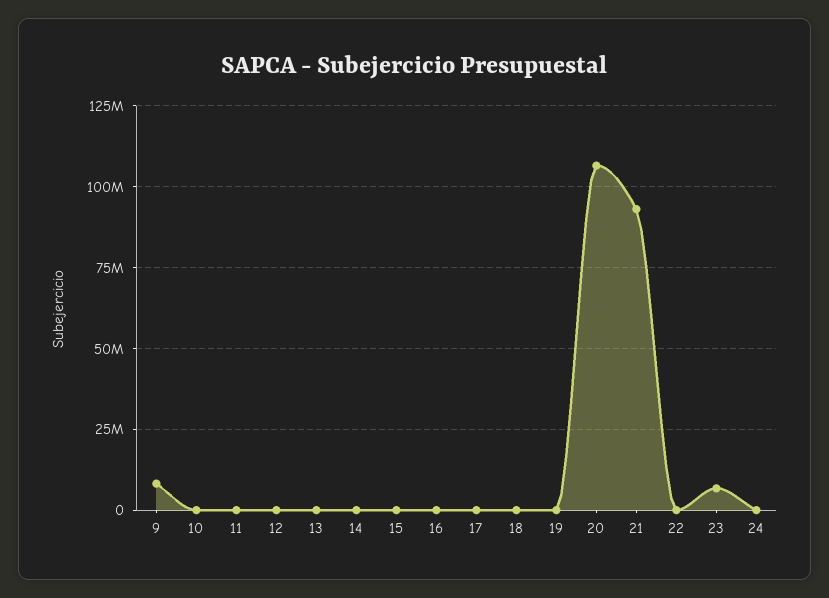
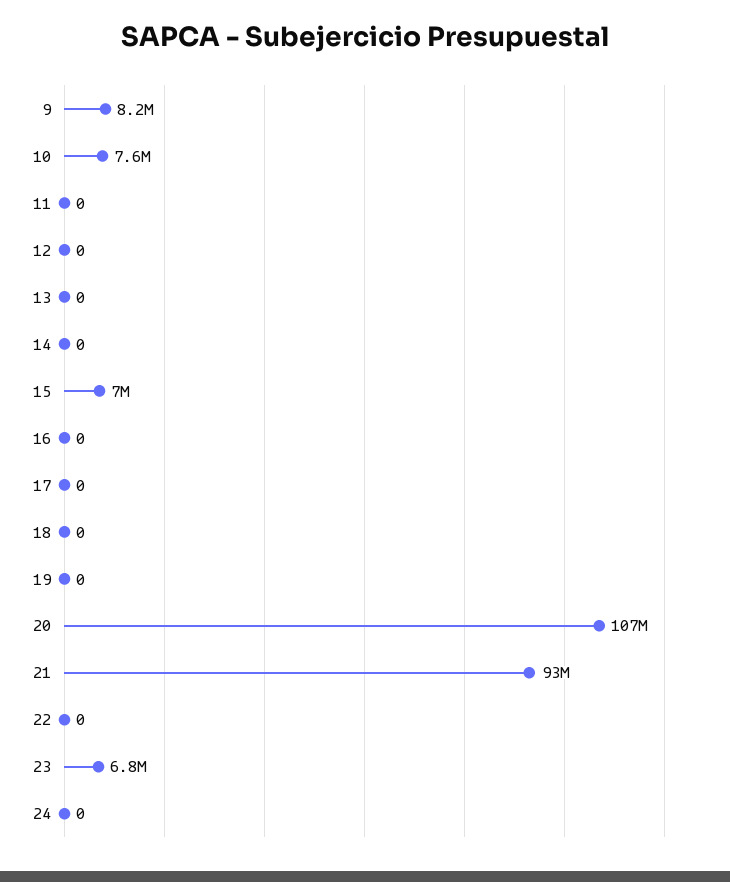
  {
    "9": 8200000,
-   "10": 0,
+   "10": 7600000,
    "11": 0,
    "12": 0,
    "13": 0,
    "14": 0,
-   "15": 0,
+   "15": 7000000,
    "16": 0,
    "17": 0,
    "18": 0,
    "19": 0,
    "20": 107000000,
    "21": 93000000,
    "22": 0,
    "23": 6800000,
    "24": 0
  }

